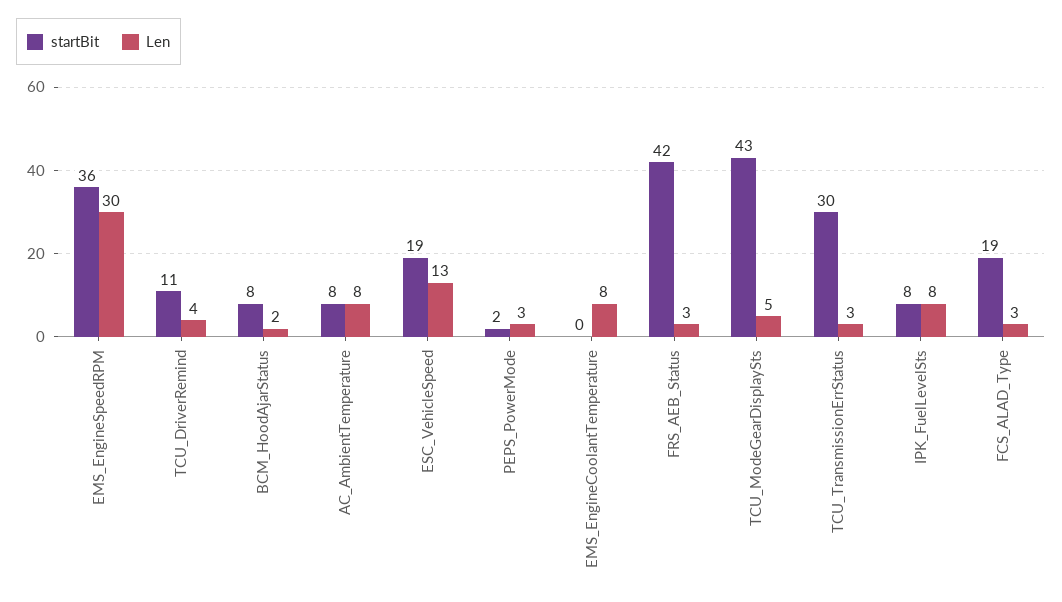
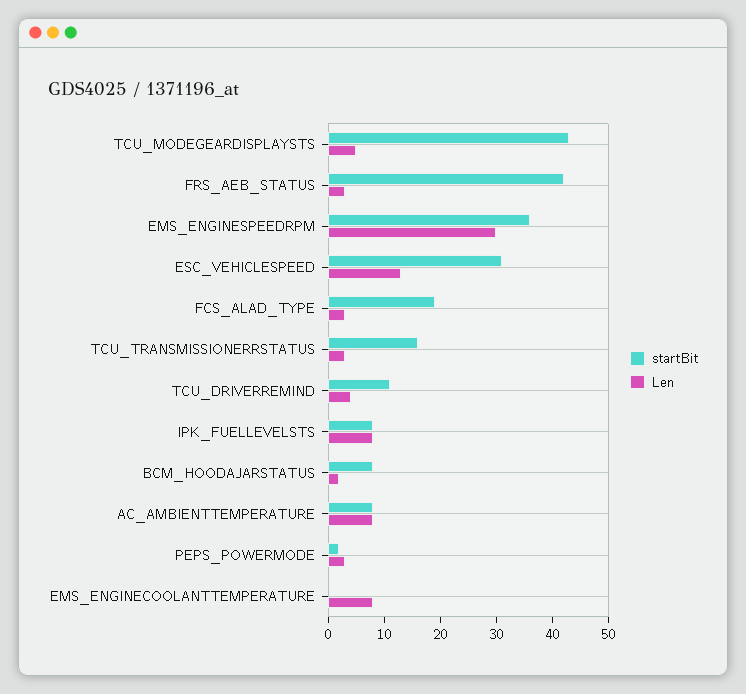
  {
    "startBit": {
      "EMS_EngineSpeedRPM": 36,
      "TCU_DriverRemind": 11,
      "BCM_HoodAjarStatus": 8,
      "AC_AmbientTemperature": 8,
-     "ESC_VehicleSpeed": 19,
+     "ESC_VehicleSpeed": 30,
      "PEPS_PowerMode": 2,
      "EMS_EngineCoolantTemperature": 0,
      "FRS_AEB_Status": 42,
      "TCU_ModeGearDisplaySts": 43,
-     "TCU_TransmissionErrStatus": 30,
+     "TCU_TransmissionErrStatus": 15,
      "IPK_FuelLevelSts": 8,
      "FCS_ALAD_Type": 19
    },
    "Len": {
      "EMS_EngineSpeedRPM": 30,
      "TCU_DriverRemind": 4,
      "BCM_HoodAjarStatus": 2,
      "AC_AmbientTemperature": 8,
      "ESC_VehicleSpeed": 13,
      "PEPS_PowerMode": 3,
      "EMS_EngineCoolantTemperature": 8,
      "FRS_AEB_Status": 3,
      "TCU_ModeGearDisplaySts": 5,
      "TCU_TransmissionErrStatus": 3,
      "IPK_FuelLevelSts": 8,
      "FCS_ALAD_Type": 3
    }
  }

